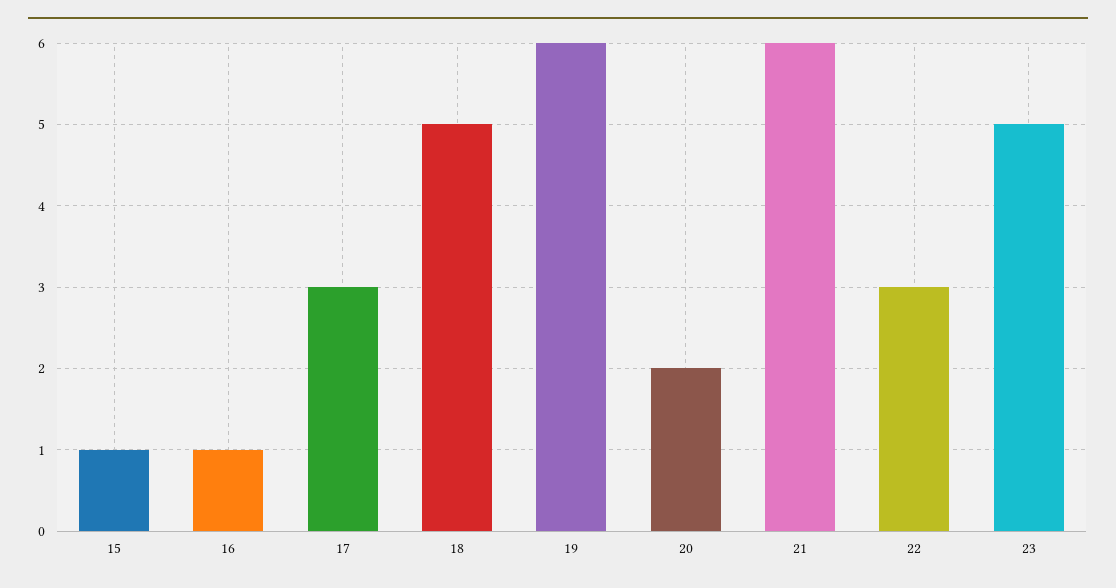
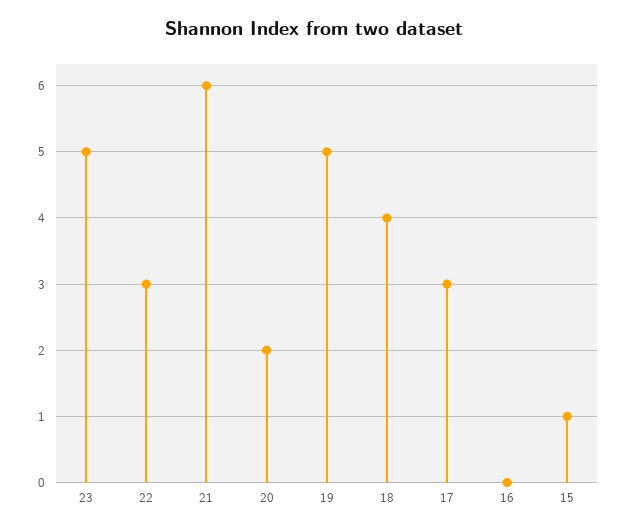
  {
    "15": 1,
-   "16": 1,
+   "16": 0,
    "17": 3,
-   "18": 5,
+   "18": 4,
-   "19": 6,
+   "19": 5,
    "20": 2,
    "21": 6,
    "22": 3,
    "23": 5
  }

